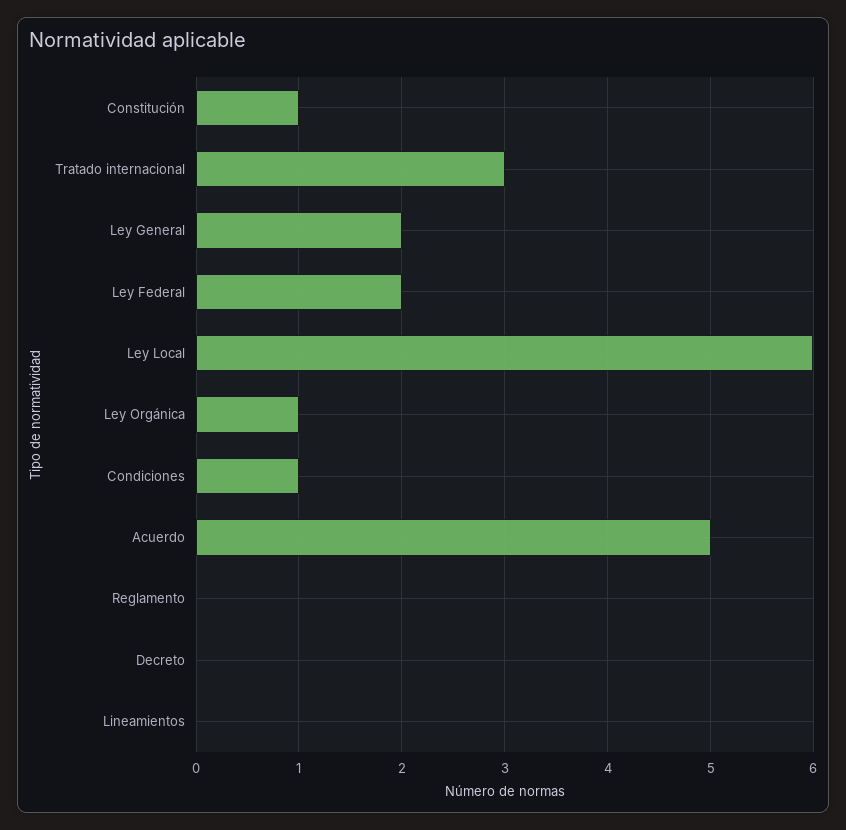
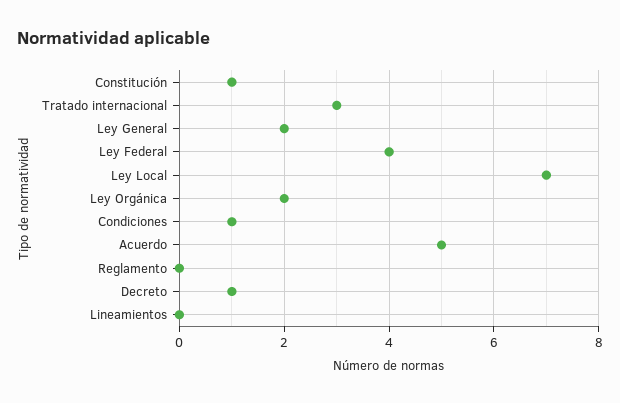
  {
    "Constitución": 1,
    "Tratado internacional": 3,
    "Ley General": 2,
-   "Ley Federal": 2,
+   "Ley Federal": 4,
-   "Ley Local": 6,
+   "Ley Local": 7,
-   "Ley Orgánica": 1,
+   "Ley Orgánica": 2,
    "Condiciones": 1,
    "Acuerdo": 5,
    "Reglamento": 0,
-   "Decreto": 0,
+   "Decreto": 1,
    "Lineamientos": 0
  }

